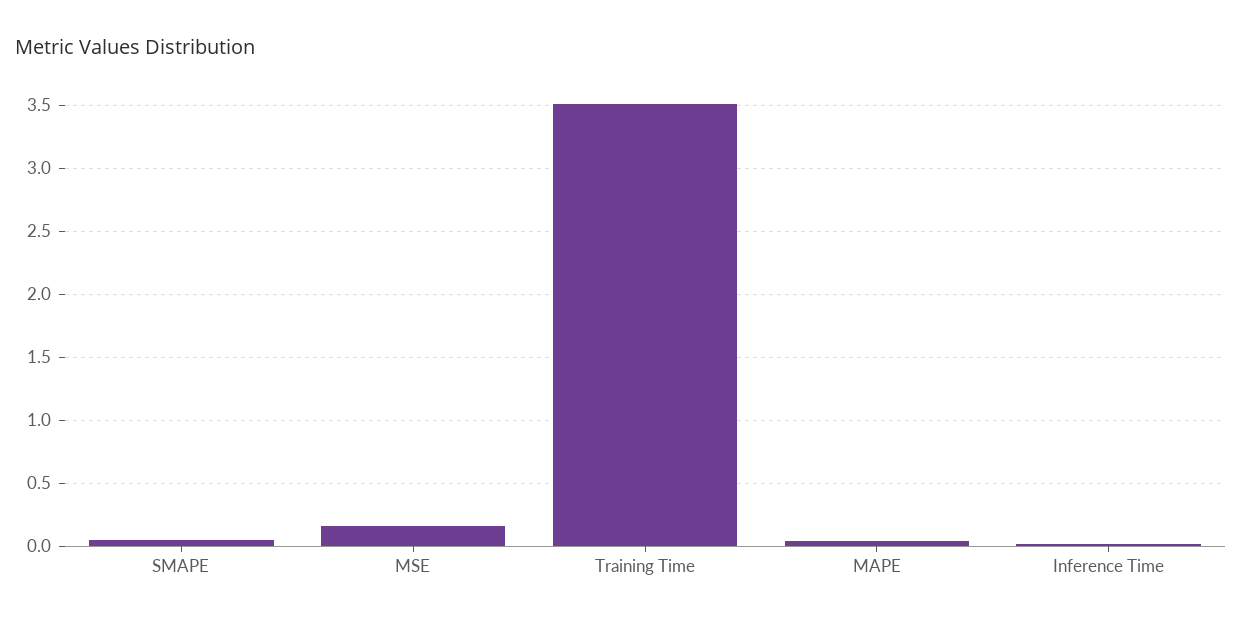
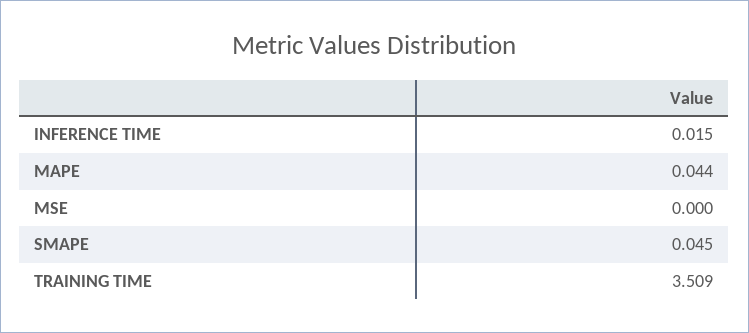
  {
    "SMAPE": 0.045,
-   "MSE": 0.15,
+   "MSE": 0,
    "Training Time": 3.509,
    "MAPE": 0.044,
    "Inference Time": 0.015
  }

